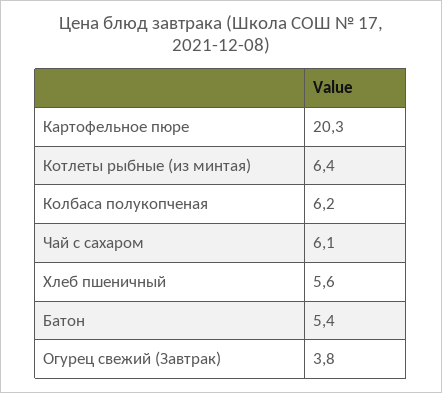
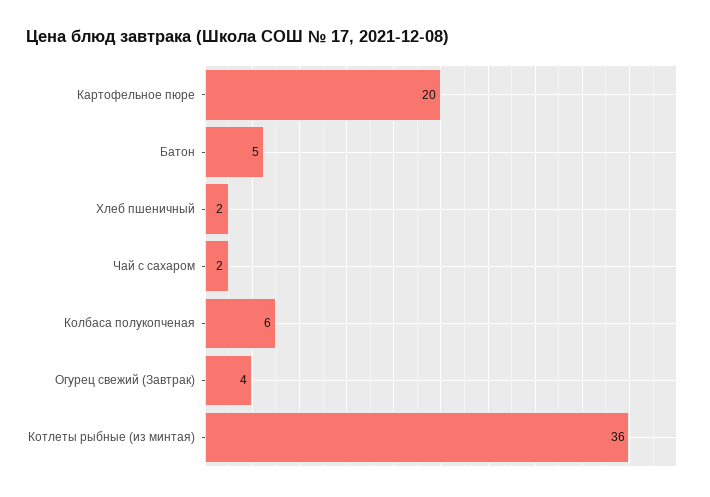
  {
    "Картофельное пюре": 20.3,
-   "Котлеты рыбные (из минтая)": 6.4,
+   "Котлеты рыбные (из минтая)": 36,
    "Колбаса полукопченая": 6.2,
-   "Чай с сахаром": 6.1,
+   "Чай с сахаром": 2,
-   "Хлеб пшеничный": 5.6,
+   "Хлеб пшеничный": 2,
    "Батон": 5.4,
    "Огурец свежий (Завтрак)": 3.8
  }

